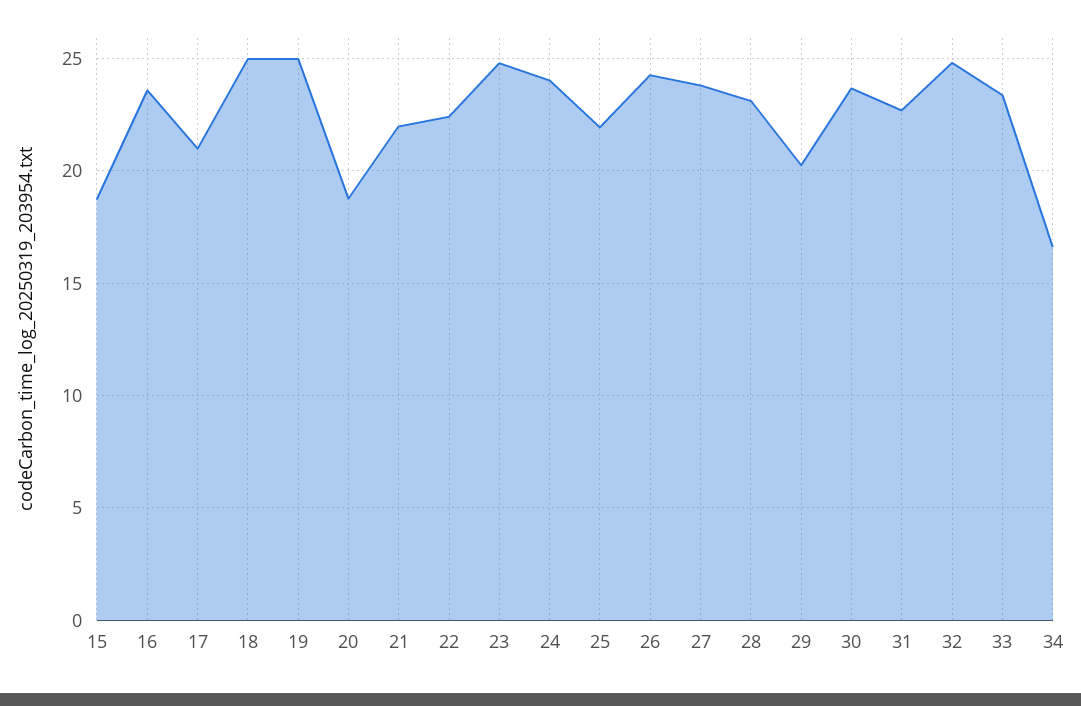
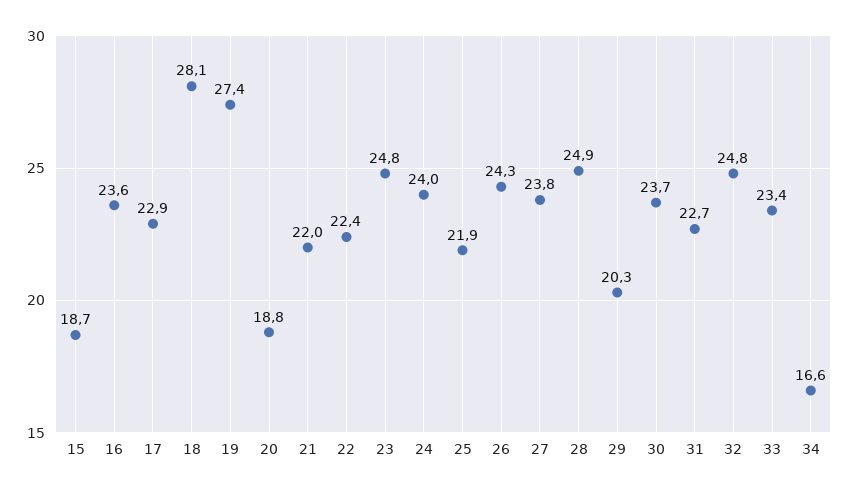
  {
    "15": 18.7,
    "16": 23.6,
-   "17": 21,
+   "17": 22.9,
-   "18": 25,
+   "18": 28.1,
-   "19": 25,
+   "19": 27.4,
    "20": 18.8,
    "21": 22,
    "22": 22.4,
    "23": 24.8,
    "24": 24,
    "25": 21.9,
    "26": 24.3,
    "27": 23.8,
-   "28": 23,
+   "28": 24.9,
    "29": 20.3,
    "30": 23.7,
    "31": 22.7,
    "32": 24.8,
    "33": 23.4,
    "34": 16.6
  }

